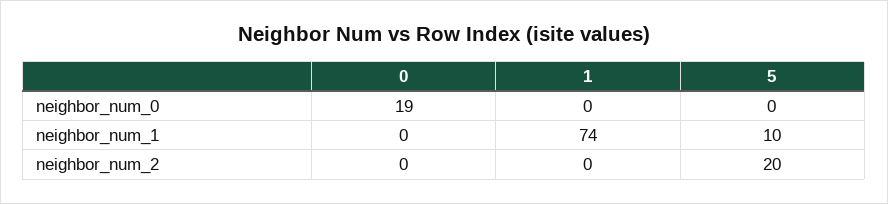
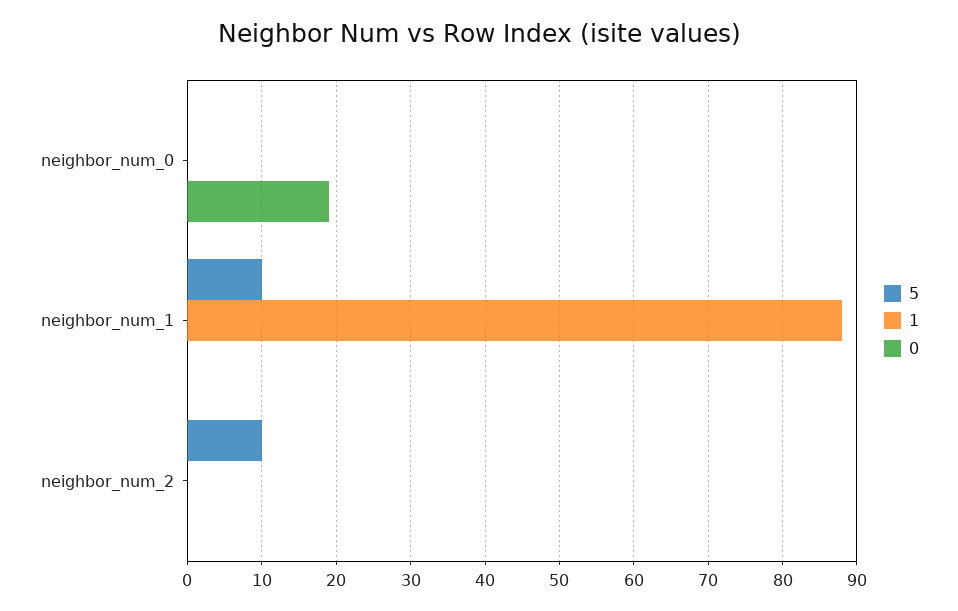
  {
    "0": {
      "neighbor_num_0": 19,
      "neighbor_num_1": 0,
      "neighbor_num_2": 0
    },
    "1": {
      "neighbor_num_0": 0,
-     "neighbor_num_1": 74,
+     "neighbor_num_1": 88,
      "neighbor_num_2": 0
    },
    "5": {
      "neighbor_num_0": 0,
      "neighbor_num_1": 10,
-     "neighbor_num_2": 20
+     "neighbor_num_2": 10
    }
  }

